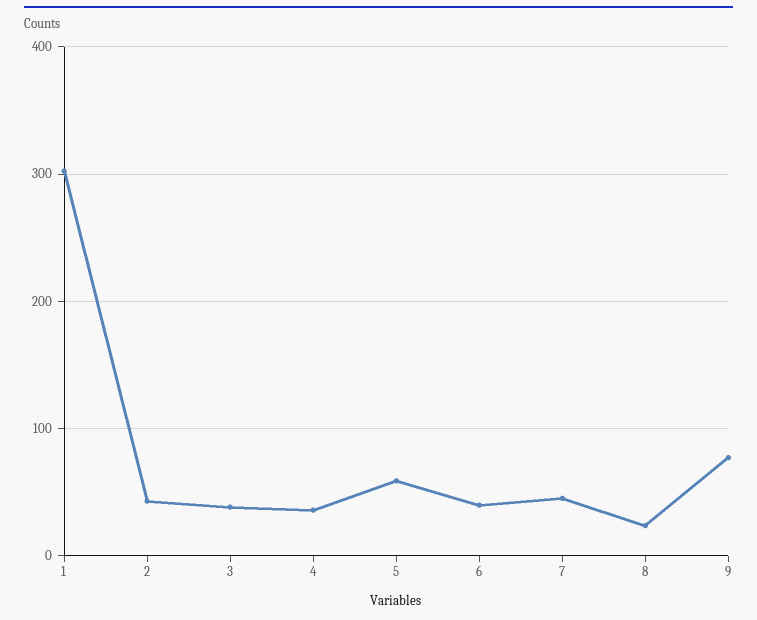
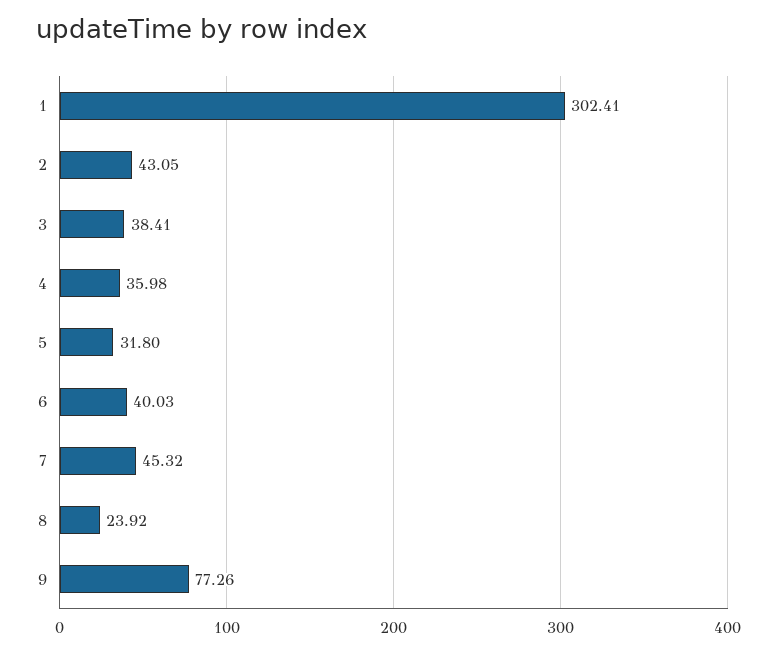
  {
    "1": 302.41,
    "2": 43.05,
    "3": 38.41,
    "4": 35.98,
-   "5": 60,
+   "5": 31.8,
    "6": 40.03,
    "7": 45.32,
    "8": 23.92,
    "9": 77.26
  }

